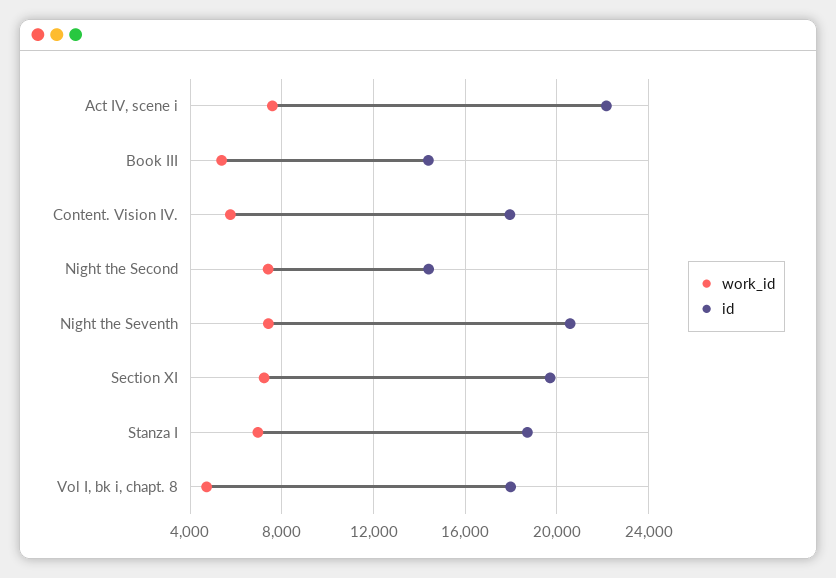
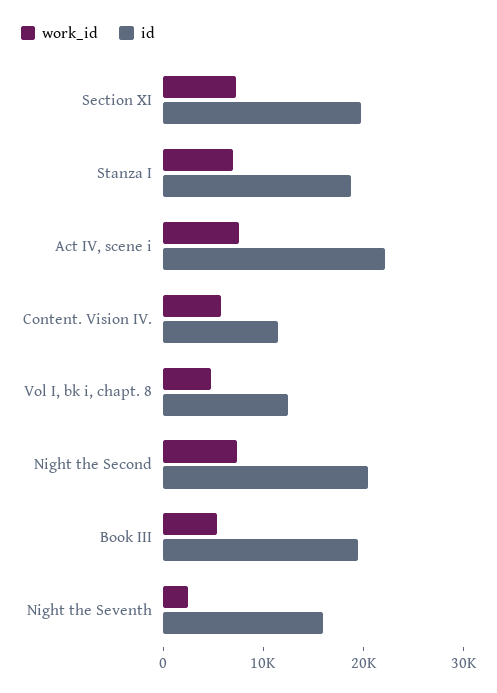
  {
    "work_id": {
      "Act IV, scene i": 7500,
      "Book III": 5500,
      "Content. Vision IV.": 6000,
      "Night the Second": 7500,
-     "Night the Seventh": 7500,
+     "Night the Seventh": 2000,
      "Section XI": 7000,
      "Stanza I": 7000,
      "Vol I, bk i, chapt. 8": 4500
    },
    "id": {
      "Act IV, scene i": 22000,
-     "Book III": 14500,
+     "Book III": 20000,
-     "Content. Vision IV.": 18000,
+     "Content. Vision IV.": 12000,
-     "Night the Second": 14500,
+     "Night the Second": 20000,
-     "Night the Seventh": 20500,
+     "Night the Seventh": 16000,
      "Section XI": 19500,
      "Stanza I": 18500,
-     "Vol I, bk i, chapt. 8": 18000
+     "Vol I, bk i, chapt. 8": 12000
    }
  }

